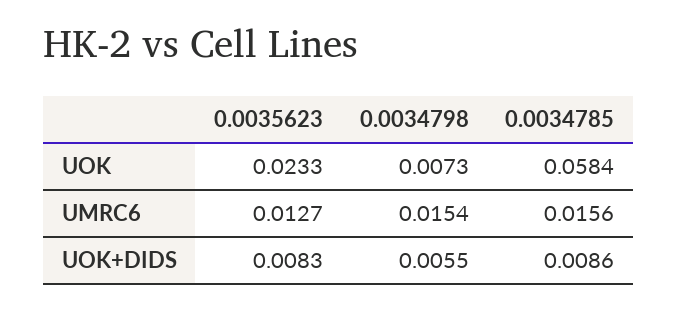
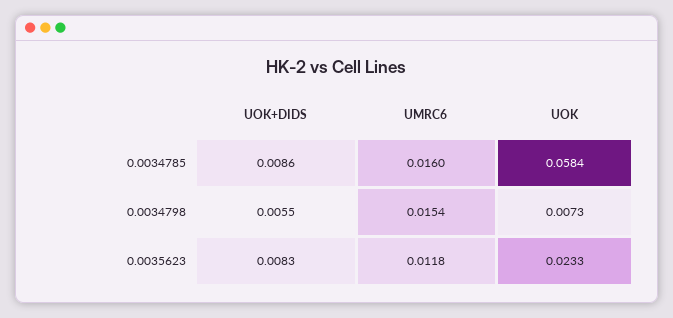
  {
    "0.0035623": {
      "UOK": 0.0233,
-     "UMRC6": 0.0127,
+     "UMRC6": 0.0118,
      "UOK+DIDS": 0.0083
    },
    "0.0034798": {
      "UOK": 0.0073,
      "UMRC6": 0.0154,
      "UOK+DIDS": 0.0055
    },
    "0.0034785": {
      "UOK": 0.0584,
-     "UMRC6": 0.0156,
+     "UMRC6": 0.016,
      "UOK+DIDS": 0.0086
    }
  }

